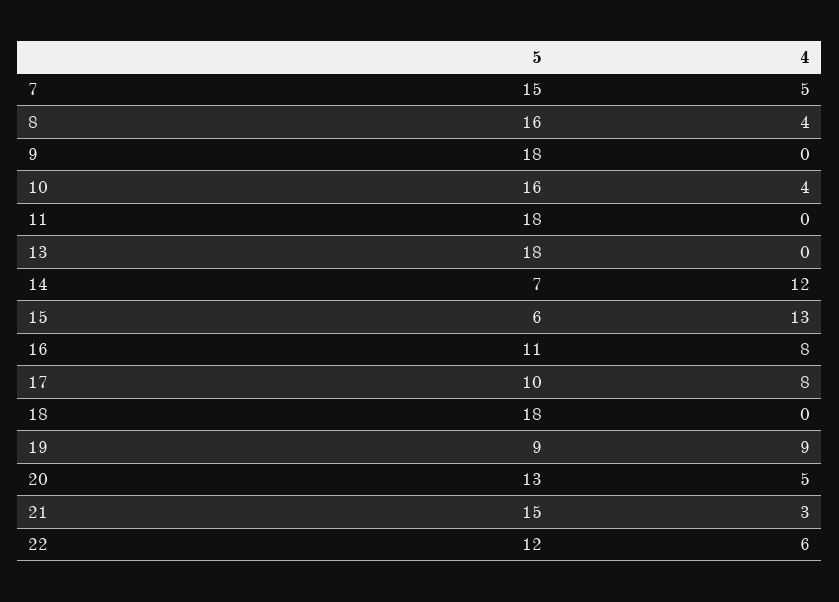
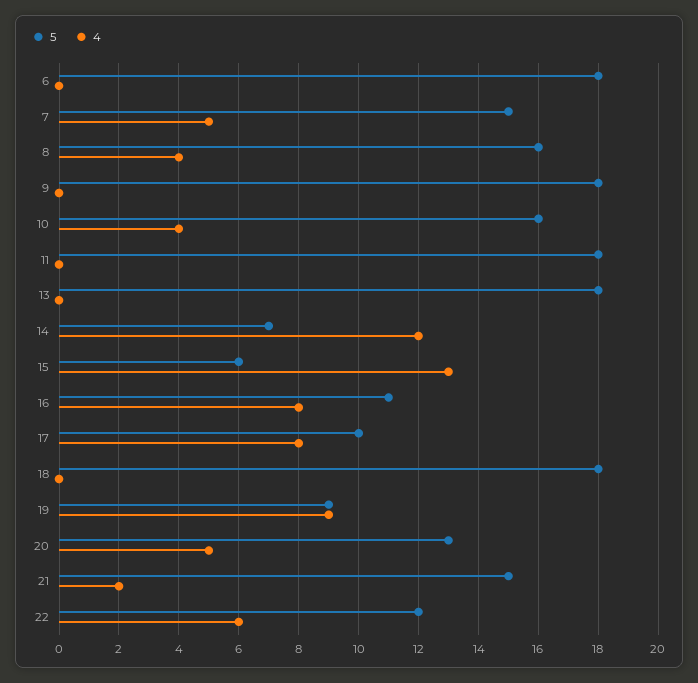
  {
    "5": {
      "7": 15,
      "8": 16,
      "9": 18,
      "10": 16,
      "11": 18,
      "13": 18,
      "14": 7,
      "15": 6,
      "16": 11,
      "17": 10,
      "18": 18,
      "19": 9,
      "20": 13,
      "21": 15,
-     "22": 12
+     "22": 12,
+     "6": 18
    },
    "4": {
      "7": 5,
      "8": 4,
      "9": 0,
      "10": 4,
      "11": 0,
      "13": 0,
      "14": 12,
      "15": 13,
      "16": 8,
      "17": 8,
      "18": 0,
      "19": 9,
      "20": 5,
-     "21": 3,
+     "21": 2,
-     "22": 6
+     "22": 6,
+     "6": 0
    }
  }

